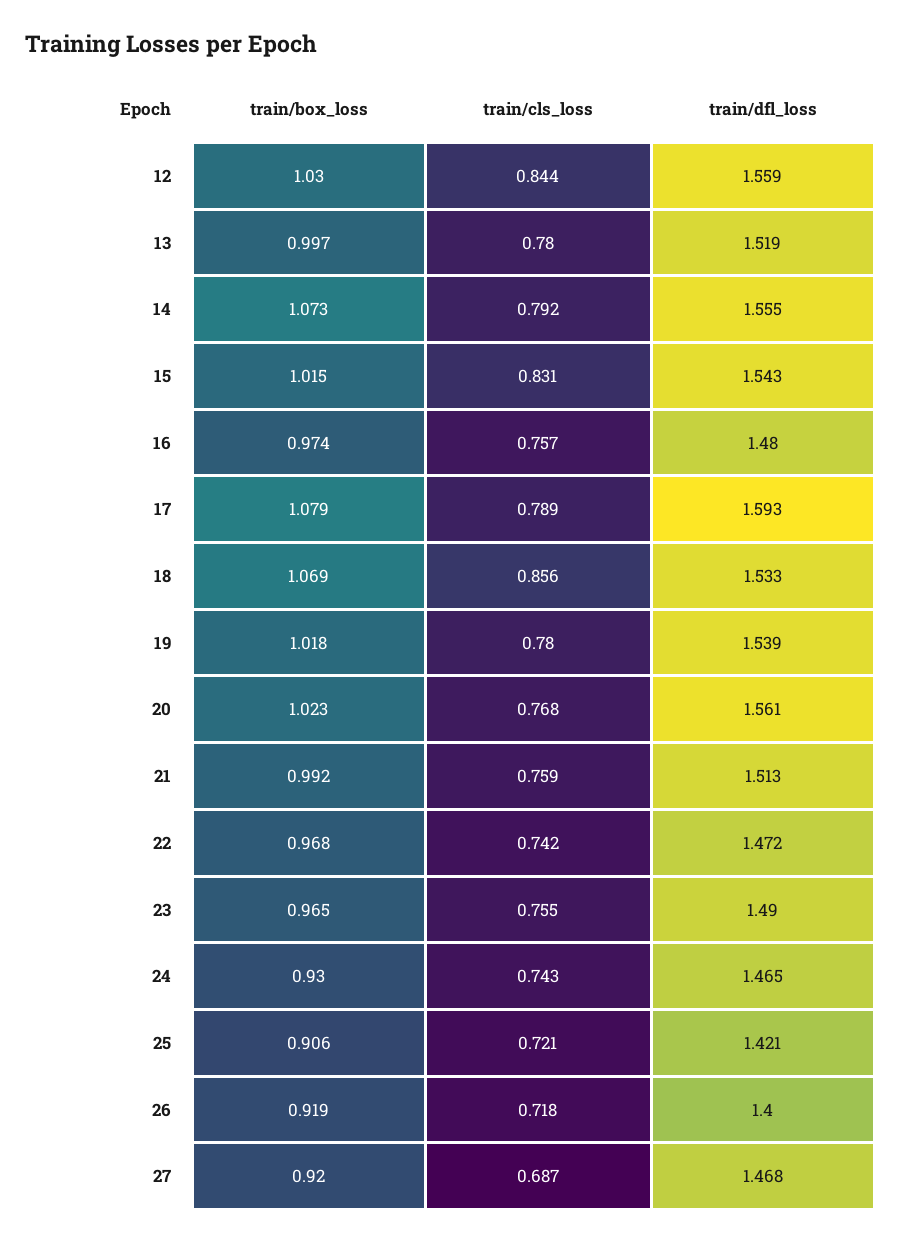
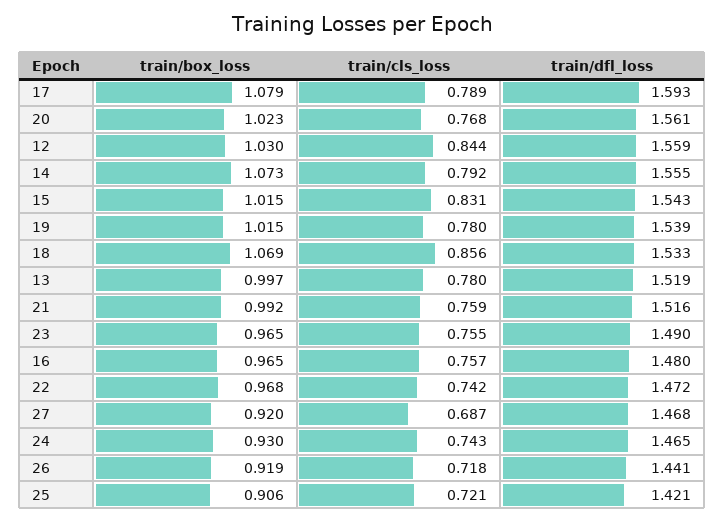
  {
    "train/box_loss": {
      "12": 1.03,
      "13": 0.997,
      "14": 1.073,
      "15": 1.015,
-     "16": 0.974,
+     "16": 0.965,
      "17": 1.079,
      "18": 1.069,
-     "19": 1.018,
+     "19": 1.015,
      "20": 1.023,
      "21": 0.992,
      "22": 0.968,
      "23": 0.965,
      "24": 0.93,
      "25": 0.906,
      "26": 0.919,
      "27": 0.92
    },
    "train/cls_loss": {
      "12": 0.844,
      "13": 0.78,
      "14": 0.792,
      "15": 0.831,
      "16": 0.757,
      "17": 0.789,
      "18": 0.856,
      "19": 0.78,
      "20": 0.768,
      "21": 0.759,
      "22": 0.742,
      "23": 0.755,
      "24": 0.743,
      "25": 0.721,
      "26": 0.718,
      "27": 0.687
    },
    "train/dfl_loss": {
      "12": 1.559,
      "13": 1.519,
      "14": 1.555,
      "15": 1.543,
      "16": 1.48,
      "17": 1.593,
      "18": 1.533,
      "19": 1.539,
      "20": 1.561,
-     "21": 1.513,
+     "21": 1.516,
      "22": 1.472,
      "23": 1.49,
      "24": 1.465,
      "25": 1.421,
-     "26": 1.4,
+     "26": 1.441,
      "27": 1.468
    }
  }

